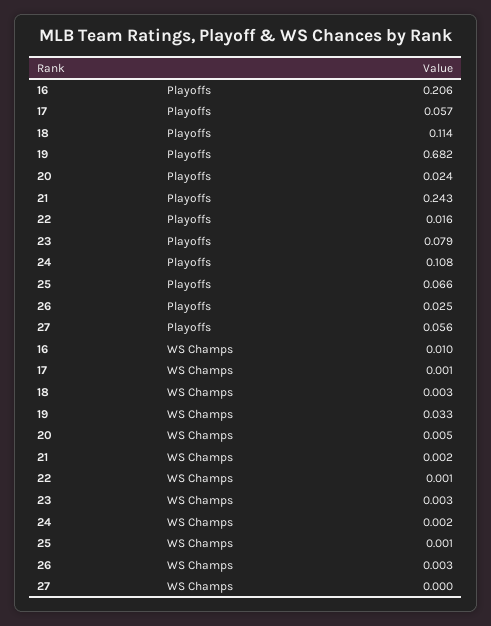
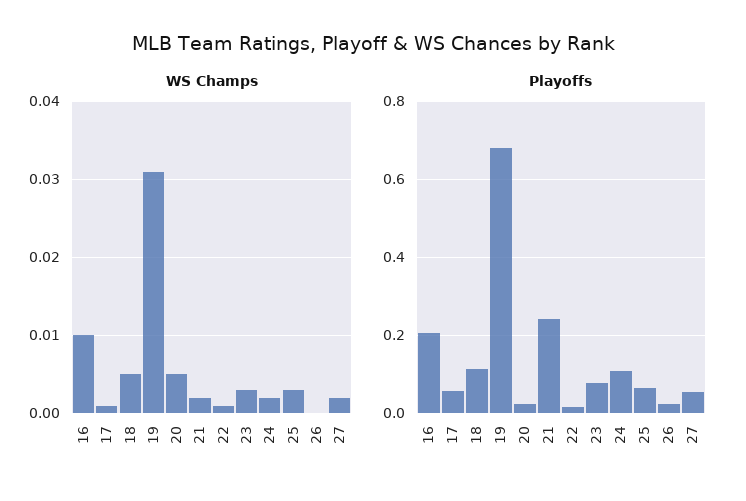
  {
    "Playoffs": {
      "16": 0.206,
      "17": 0.057,
      "18": 0.114,
      "19": 0.682,
      "20": 0.024,
      "21": 0.243,
      "22": 0.016,
      "23": 0.079,
      "24": 0.108,
      "25": 0.066,
      "26": 0.025,
      "27": 0.056
    },
    "WS Champs": {
      "16": 0.01,
      "17": 0.001,
-     "18": 0.003,
+     "18": 0.005,
-     "19": 0.033,
+     "19": 0.031,
      "20": 0.005,
      "21": 0.002,
      "22": 0.001,
      "23": 0.003,
      "24": 0.002,
-     "25": 0.001,
+     "25": 0.003,
-     "26": 0.003,
+     "26": 0,
-     "27": 0
+     "27": 0.002
    }
  }

